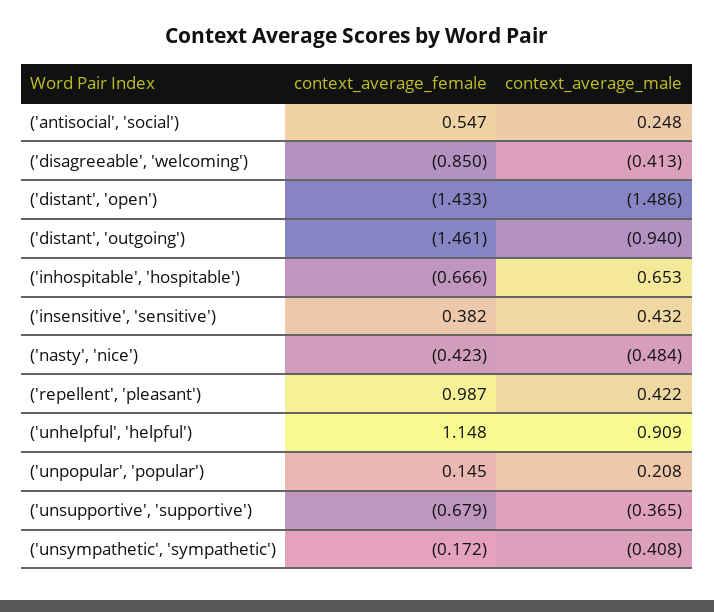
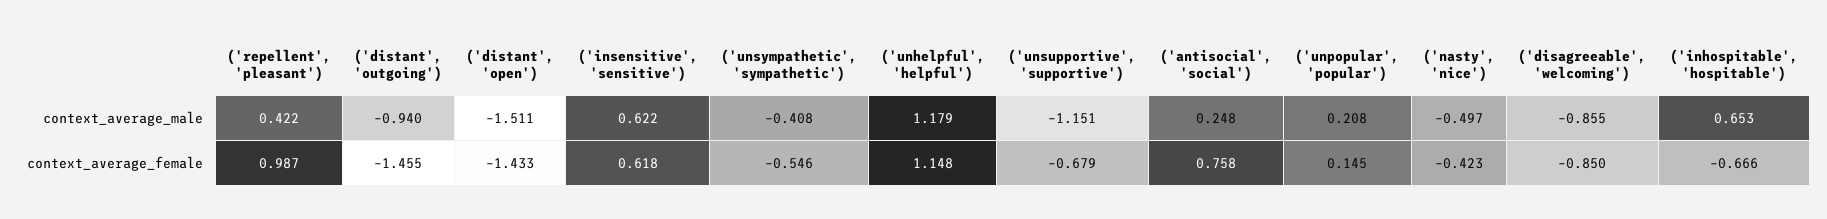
  {
    "context_average_female": {
-     "('antisocial', 'social')": 0.547,
+     "('antisocial', 'social')": 0.758,
      "('disagreeable', 'welcoming')": -0.85,
      "('distant', 'open')": -1.433,
-     "('distant', 'outgoing')": -1.461,
+     "('distant', 'outgoing')": -1.455,
      "('inhospitable', 'hospitable')": -0.666,
-     "('insensitive', 'sensitive')": 0.382,
+     "('insensitive', 'sensitive')": 0.618,
      "('nasty', 'nice')": -0.423,
      "('repellent', 'pleasant')": 0.987,
      "('unhelpful', 'helpful')": 1.148,
      "('unpopular', 'popular')": 0.145,
      "('unsupportive', 'supportive')": -0.679,
-     "('unsympathetic', 'sympathetic')": -0.172
+     "('unsympathetic', 'sympathetic')": -0.546
    },
    "context_average_male": {
      "('antisocial', 'social')": 0.248,
-     "('disagreeable', 'welcoming')": -0.413,
+     "('disagreeable', 'welcoming')": -0.855,
-     "('distant', 'open')": -1.486,
+     "('distant', 'open')": -1.511,
      "('distant', 'outgoing')": -0.94,
      "('inhospitable', 'hospitable')": 0.653,
-     "('insensitive', 'sensitive')": 0.432,
+     "('insensitive', 'sensitive')": 0.622,
-     "('nasty', 'nice')": -0.484,
+     "('nasty', 'nice')": -0.497,
      "('repellent', 'pleasant')": 0.422,
-     "('unhelpful', 'helpful')": 0.909,
+     "('unhelpful', 'helpful')": 1.179,
      "('unpopular', 'popular')": 0.208,
-     "('unsupportive', 'supportive')": -0.365,
+     "('unsupportive', 'supportive')": -1.151,
      "('unsympathetic', 'sympathetic')": -0.408
    }
  }

